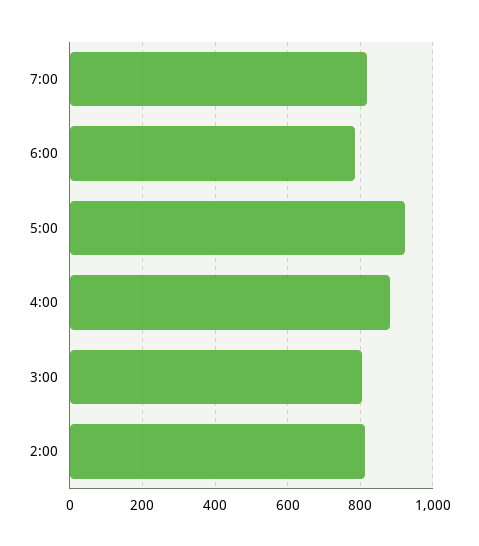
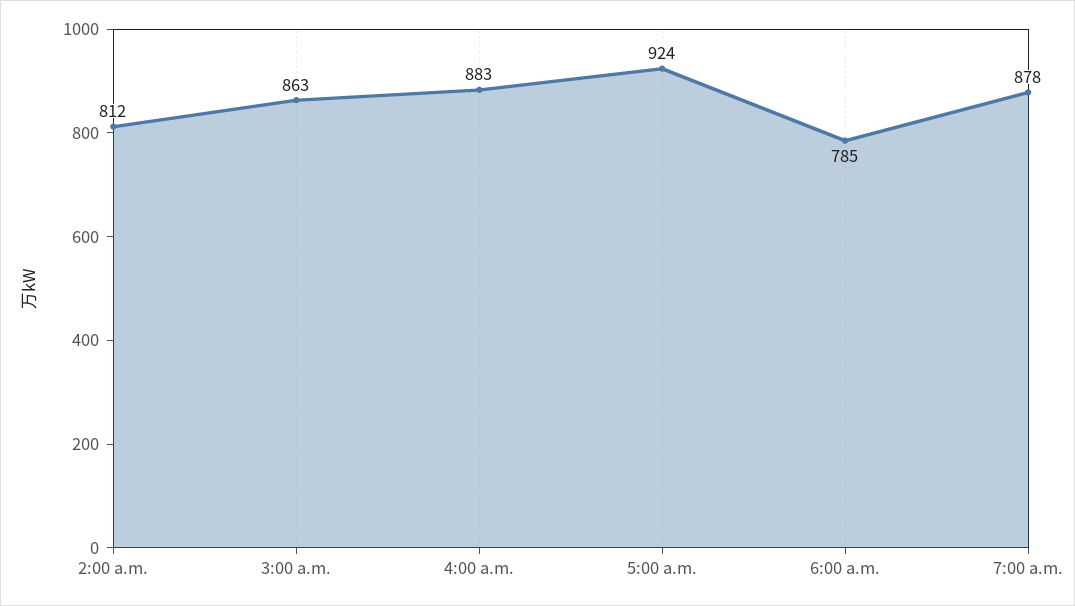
  {
-   "7:00": 820,
+   "7:00": 878,
    "6:00": 785,
    "5:00": 924,
    "4:00": 883,
-   "3:00": 800,
+   "3:00": 863,
    "2:00": 812
  }

